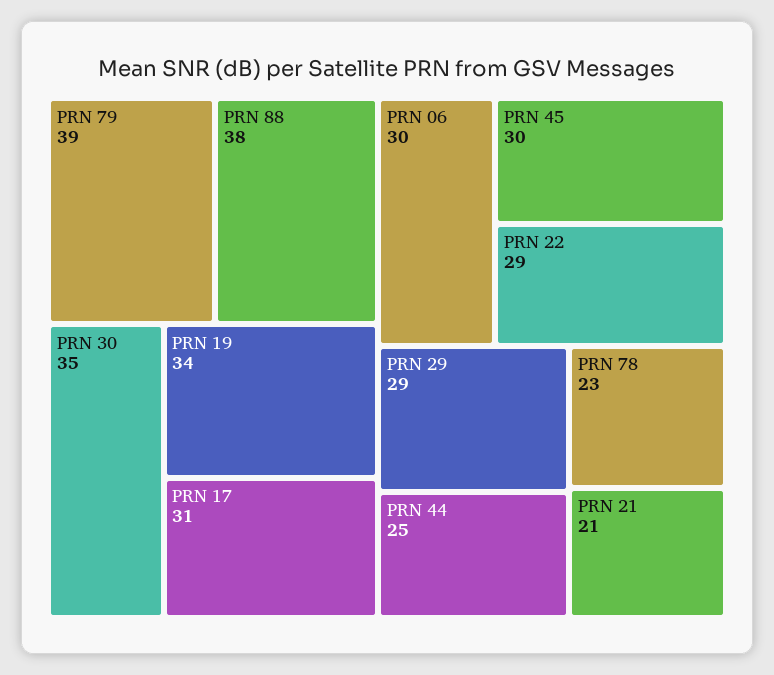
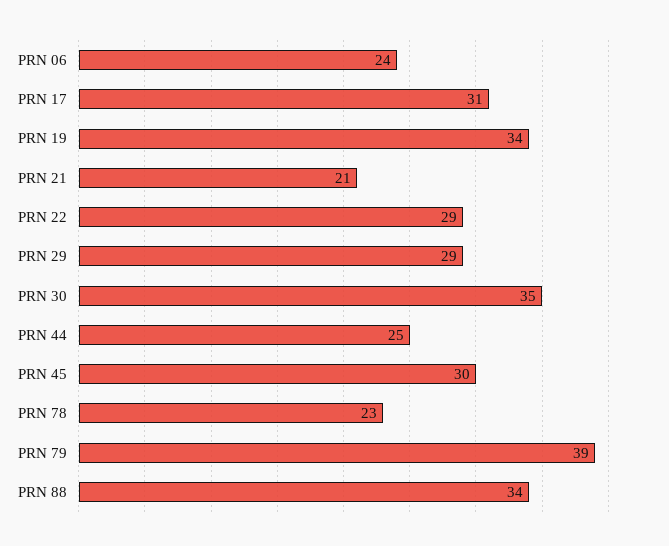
  {
    "PRN 79": 39,
-   "PRN 88": 38,
+   "PRN 88": 34,
    "PRN 30": 35,
    "PRN 19": 34,
    "PRN 17": 31,
-   "PRN 06": 30,
+   "PRN 06": 24,
    "PRN 45": 30,
    "PRN 22": 29,
    "PRN 29": 29,
    "PRN 44": 25,
    "PRN 78": 23,
    "PRN 21": 21
  }

